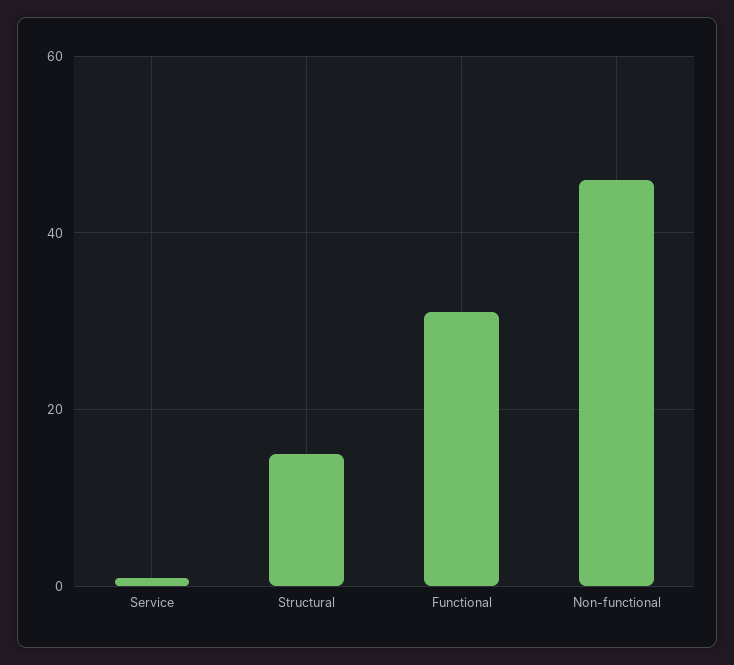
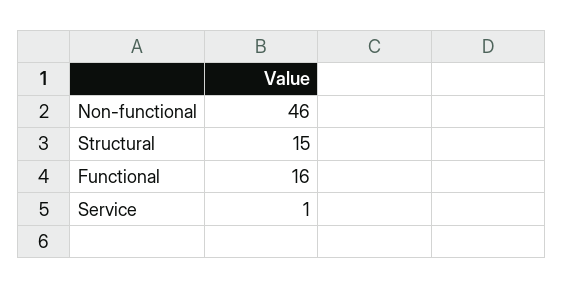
  {
    "Service": 1,
    "Structural": 15,
-   "Functional": 30,
+   "Functional": 16,
    "Non-functional": 46
  }

